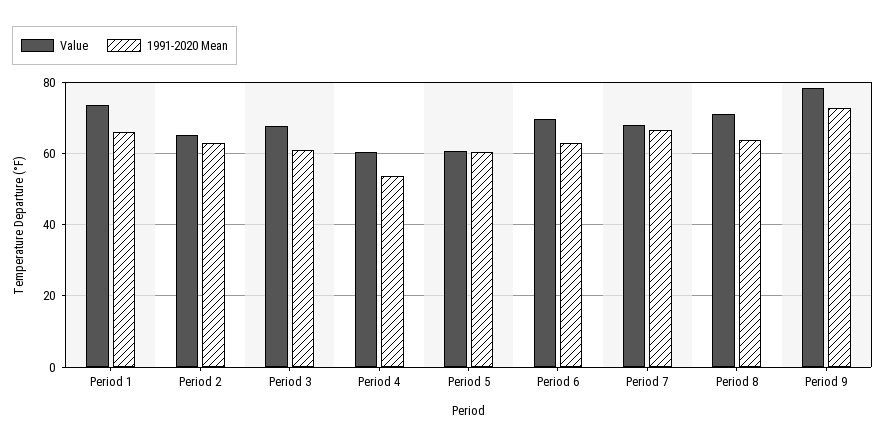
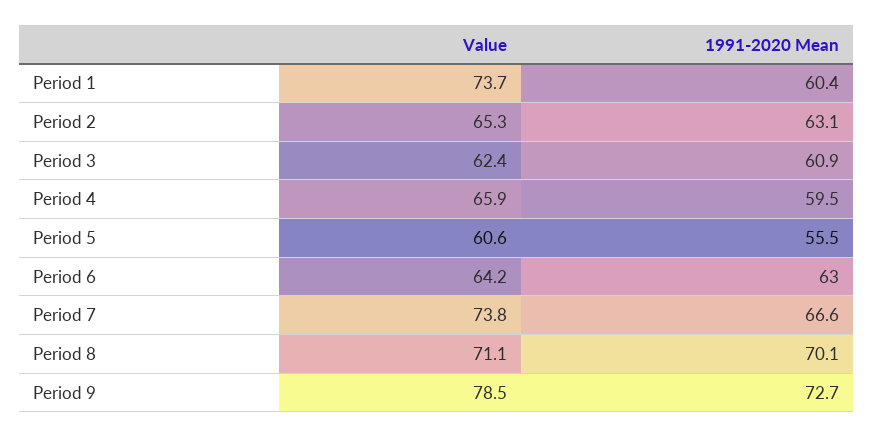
  {
    "Value": {
      "Period 1": 73.7,
      "Period 2": 65.3,
-     "Period 3": 68,
+     "Period 3": 62.4,
-     "Period 4": 60,
+     "Period 4": 65.9,
      "Period 5": 60.6,
-     "Period 6": 70,
+     "Period 6": 64.2,
-     "Period 7": 68,
+     "Period 7": 73.8,
      "Period 8": 71.1,
      "Period 9": 78.5
    },
    "1991-2020 Mean": {
-     "Period 1": 66,
+     "Period 1": 60.4,
      "Period 2": 63.1,
      "Period 3": 60.9,
-     "Period 4": 54,
+     "Period 4": 59.5,
-     "Period 5": 60,
+     "Period 5": 55.5,
      "Period 6": 63,
      "Period 7": 66.6,
-     "Period 8": 64,
+     "Period 8": 70.1,
      "Period 9": 72.7
    }
  }

